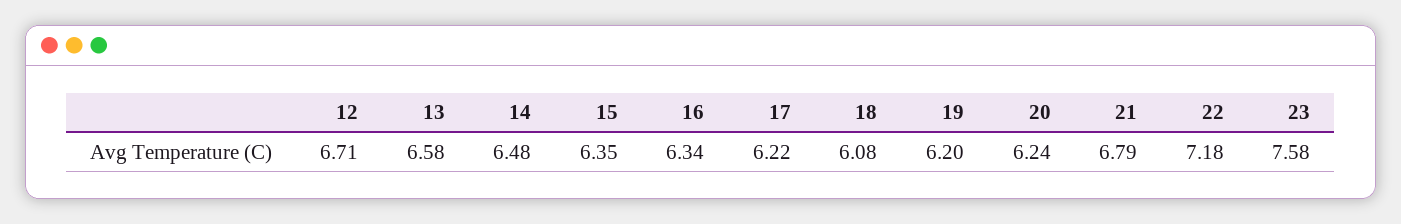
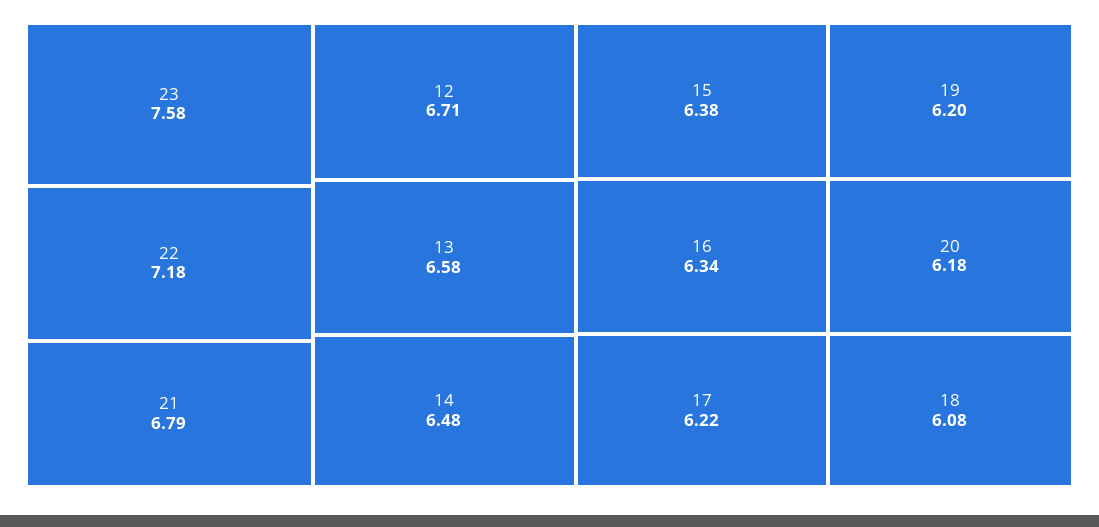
  {
    "12": 6.71,
    "13": 6.58,
    "14": 6.48,
-   "15": 6.35,
+   "15": 6.38,
    "16": 6.34,
    "17": 6.22,
    "18": 6.08,
    "19": 6.2,
-   "20": 6.24,
+   "20": 6.18,
    "21": 6.79,
    "22": 7.18,
    "23": 7.58
  }

